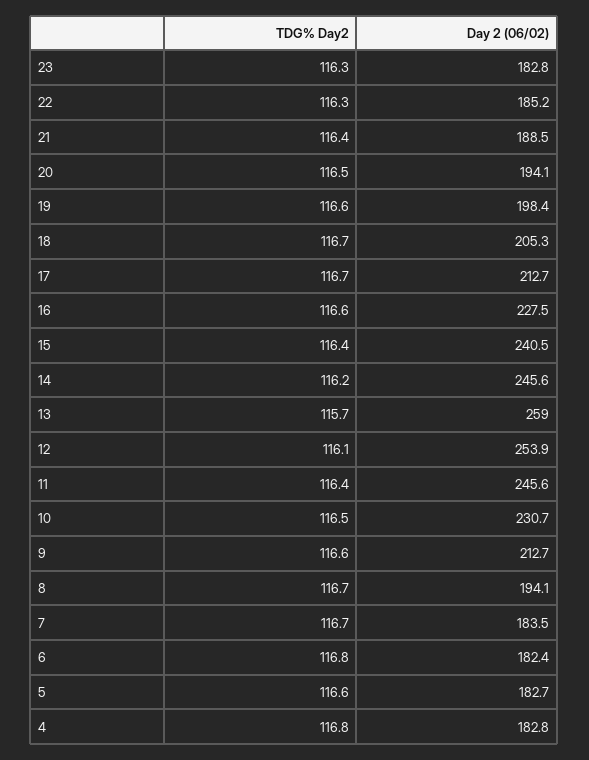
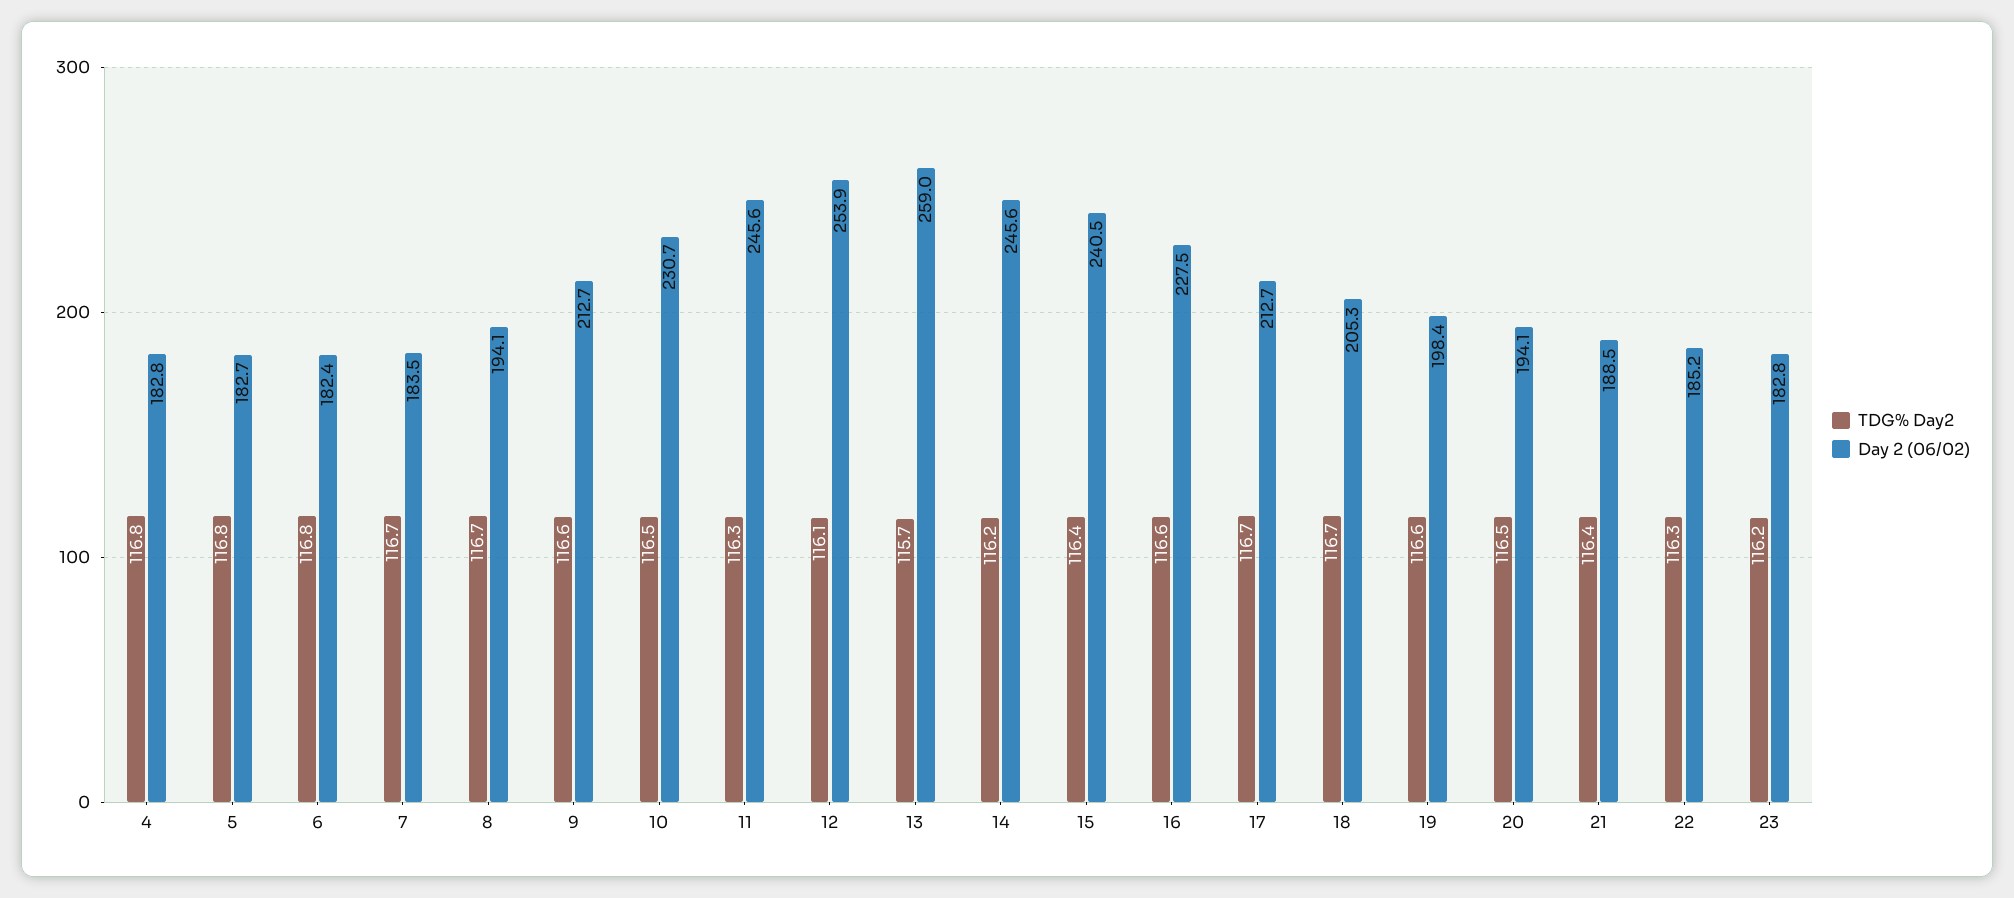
  {
    "TDG% Day2": {
-     "23": 116.3,
+     "23": 116.2,
      "22": 116.3,
      "21": 116.4,
      "20": 116.5,
      "19": 116.6,
      "18": 116.7,
      "17": 116.7,
      "16": 116.6,
      "15": 116.4,
      "14": 116.2,
      "13": 115.7,
      "12": 116.1,
-     "11": 116.4,
+     "11": 116.3,
      "10": 116.5,
      "9": 116.6,
      "8": 116.7,
      "7": 116.7,
      "6": 116.8,
-     "5": 116.6,
+     "5": 116.8,
      "4": 116.8
    },
    "Day 2 (06/02)": {
      "23": 182.8,
      "22": 185.2,
      "21": 188.5,
      "20": 194.1,
      "19": 198.4,
      "18": 205.3,
      "17": 212.7,
      "16": 227.5,
      "15": 240.5,
      "14": 245.6,
      "13": 259,
      "12": 253.9,
      "11": 245.6,
      "10": 230.7,
      "9": 212.7,
      "8": 194.1,
      "7": 183.5,
      "6": 182.4,
      "5": 182.7,
      "4": 182.8
    }
  }

